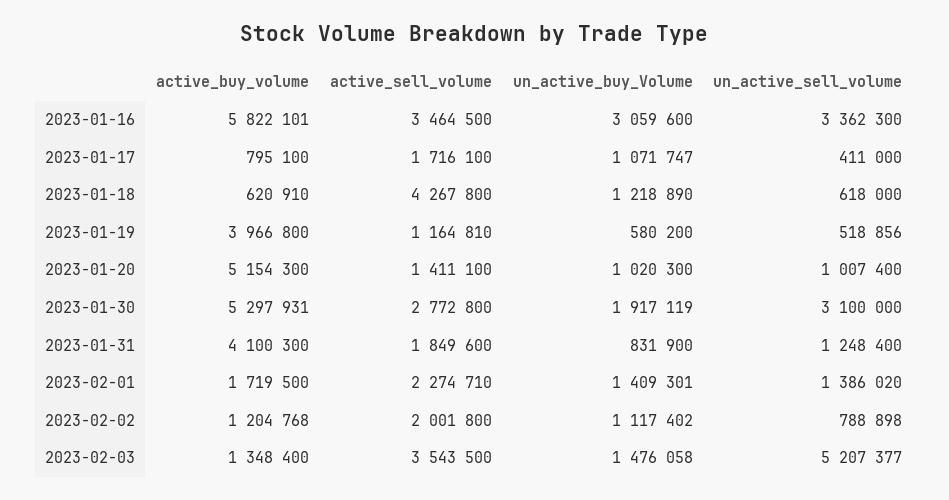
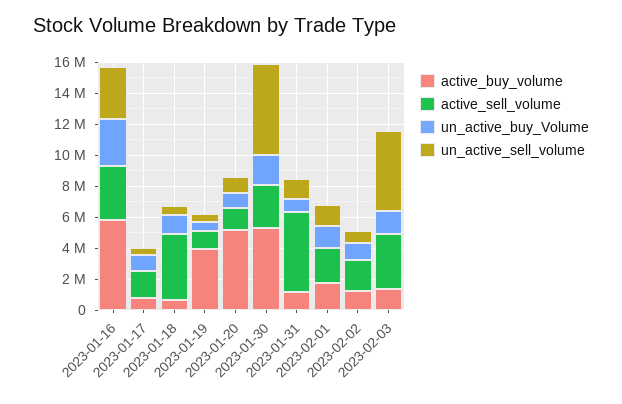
  {
    "active_buy_volume": {
      "2023-01-16": 5822101,
      "2023-01-17": 795100,
      "2023-01-18": 620910,
      "2023-01-19": 3966800,
      "2023-01-20": 5154300,
      "2023-01-30": 5297931,
-     "2023-01-31": 4100300,
+     "2023-01-31": 1000000,
      "2023-02-01": 1719500,
      "2023-02-02": 1204768,
      "2023-02-03": 1348400
    },
    "active_sell_volume": {
      "2023-01-16": 3464500,
      "2023-01-17": 1716100,
      "2023-01-18": 4267800,
      "2023-01-19": 1164810,
      "2023-01-20": 1411100,
      "2023-01-30": 2772800,
-     "2023-01-31": 1849600,
+     "2023-01-31": 5000000,
      "2023-02-01": 2274710,
      "2023-02-02": 2001800,
      "2023-02-03": 3543500
    },
    "un_active_buy_Volume": {
      "2023-01-16": 3059600,
      "2023-01-17": 1071747,
      "2023-01-18": 1218890,
      "2023-01-19": 580200,
      "2023-01-20": 1020300,
      "2023-01-30": 1917119,
      "2023-01-31": 831900,
      "2023-02-01": 1409301,
      "2023-02-02": 1117402,
      "2023-02-03": 1476058
    },
    "un_active_sell_volume": {
      "2023-01-16": 3362300,
      "2023-01-17": 411000,
      "2023-01-18": 618000,
      "2023-01-19": 518856,
      "2023-01-20": 1007400,
-     "2023-01-30": 3100000,
+     "2023-01-30": 6000000,
      "2023-01-31": 1248400,
      "2023-02-01": 1386020,
      "2023-02-02": 788898,
      "2023-02-03": 5207377
    }
  }

